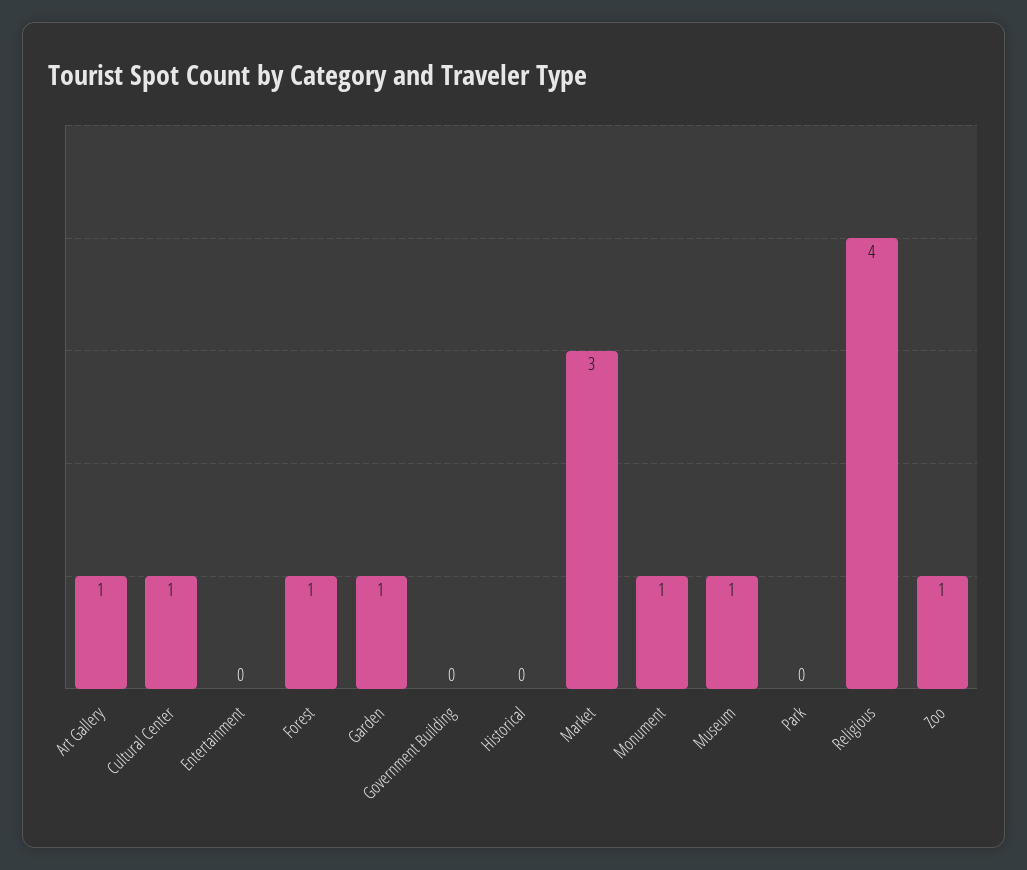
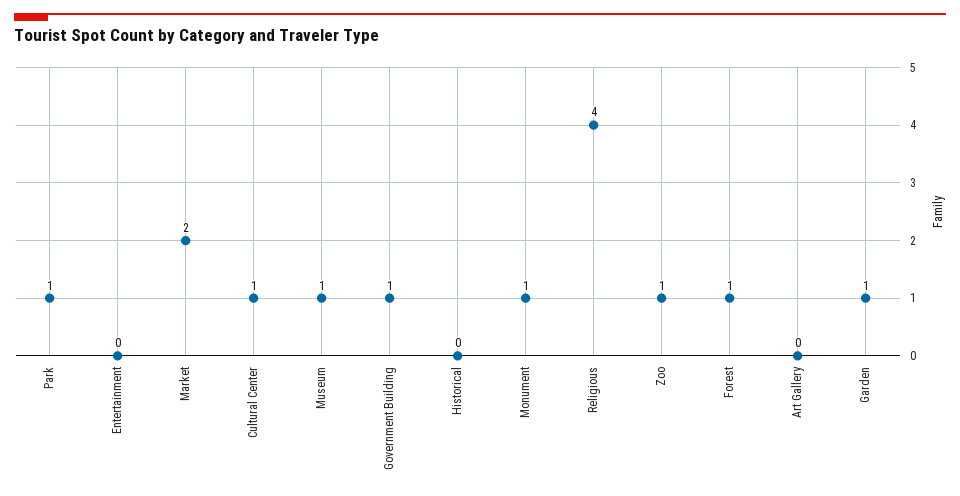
  {
-   "Art Gallery": 1,
+   "Art Gallery": 0,
    "Cultural Center": 1,
    "Entertainment": 0,
    "Forest": 1,
    "Garden": 1,
-   "Government Building": 0,
+   "Government Building": 1,
    "Historical": 0,
-   "Market": 3,
+   "Market": 2,
    "Monument": 1,
    "Museum": 1,
-   "Park": 0,
+   "Park": 1,
    "Religious": 4,
    "Zoo": 1
  }

